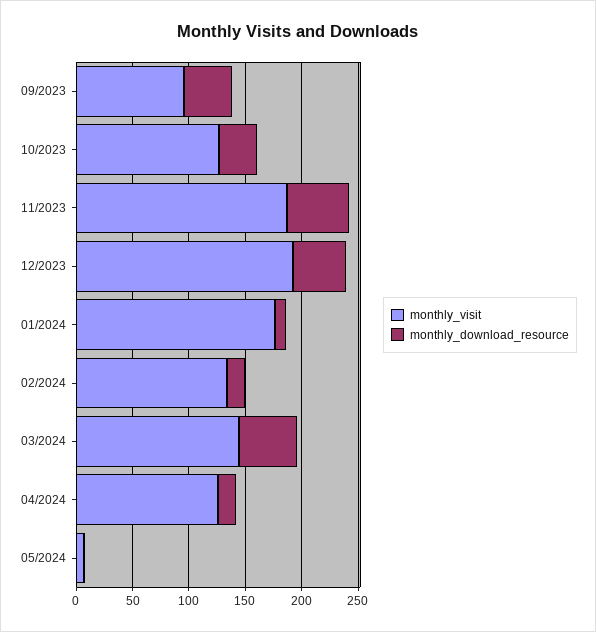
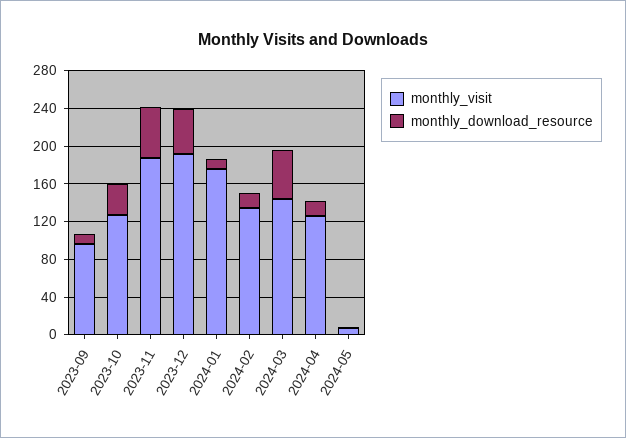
  {
    "monthly_visit": {
      "09/2023": 100,
      "10/2023": 130,
      "11/2023": 190,
      "12/2023": 190,
      "01/2024": 180,
      "02/2024": 130,
      "03/2024": 140,
      "04/2024": 130,
      "05/2024": 10
    },
    "monthly_download_resource": {
-     "09/2023": 40,
+     "09/2023": 10,
      "10/2023": 30,
      "11/2023": 60,
      "12/2023": 50,
      "01/2024": 10,
      "02/2024": 20,
      "03/2024": 50,
      "04/2024": 20,
      "05/2024": 0
    }
  }

